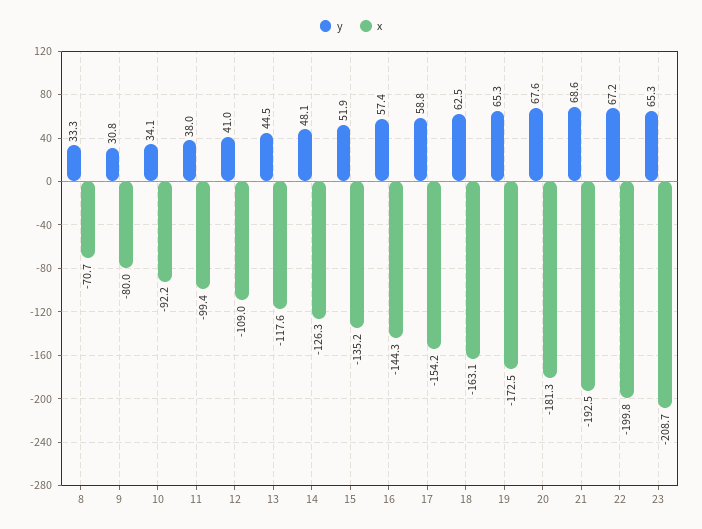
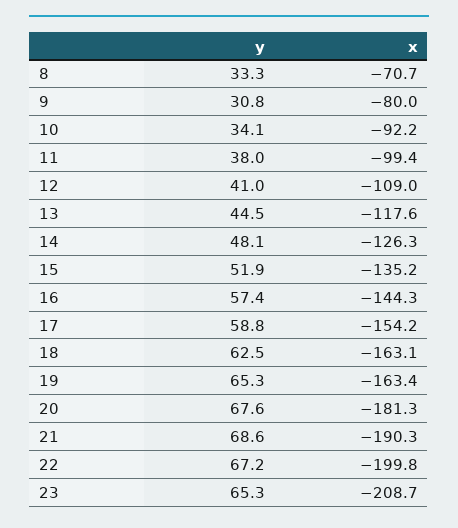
  {
    "y": {
      "8": 33.3,
      "9": 30.8,
      "10": 34.1,
      "11": 38,
      "12": 41,
      "13": 44.5,
      "14": 48.1,
      "15": 51.9,
      "16": 57.4,
      "17": 58.8,
      "18": 62.5,
      "19": 65.3,
      "20": 67.6,
      "21": 68.6,
      "22": 67.2,
      "23": 65.3
    },
    "x": {
      "8": -70.7,
      "9": -80,
      "10": -92.2,
      "11": -99.4,
      "12": -109,
      "13": -117.6,
      "14": -126.3,
      "15": -135.2,
      "16": -144.3,
      "17": -154.2,
      "18": -163.1,
-     "19": -172.5,
+     "19": -163.4,
      "20": -181.3,
-     "21": -192.5,
+     "21": -190.3,
      "22": -199.8,
      "23": -208.7
    }
  }

